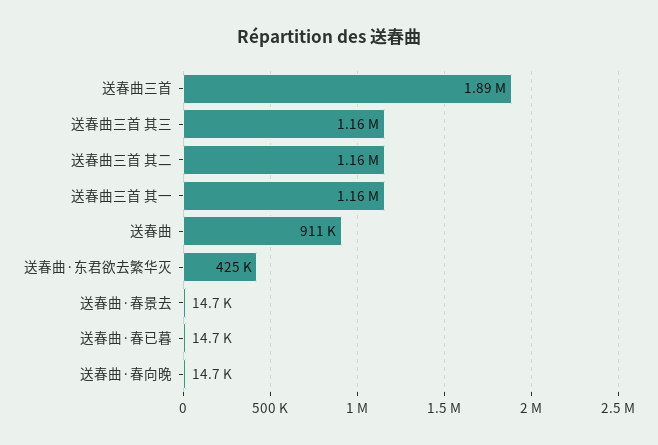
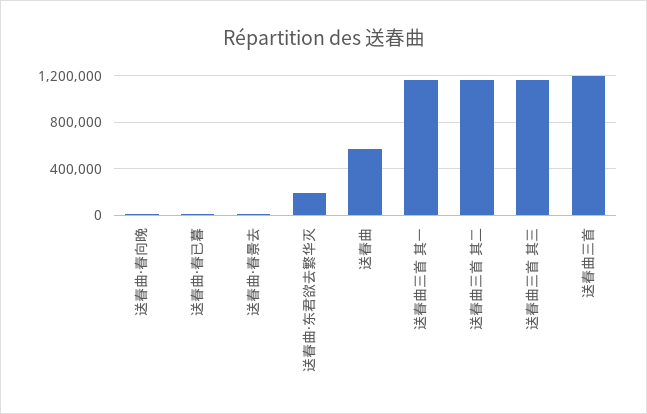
  {
-   "送春曲三首": 1890000,
+   "送春曲三首": 1200000,
    "送春曲三首 其三": 1160000,
    "送春曲三首 其二": 1160000,
    "送春曲三首 其一": 1160000,
-   "送春曲": 911000,
+   "送春曲": 600000,
-   "送春曲·东君欲去繁华灭": 425000,
+   "送春曲·东君欲去繁华灭": 200000,
    "送春曲·春景去": 14700,
    "送春曲·春已暮": 14700,
    "送春曲·春向晚": 14700
  }

